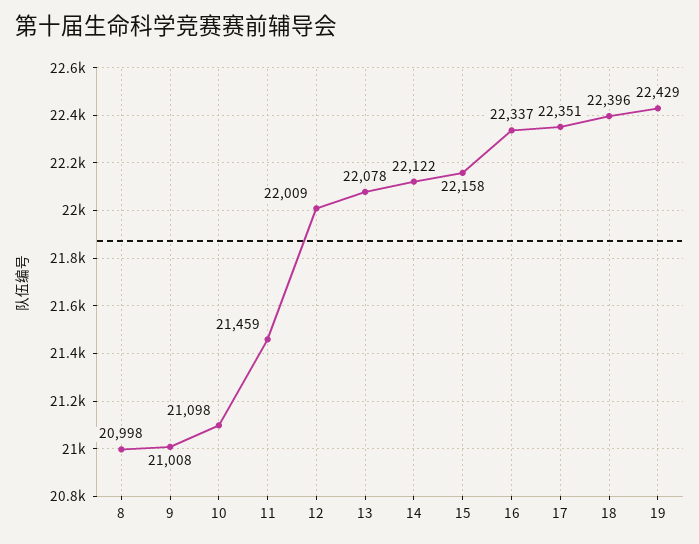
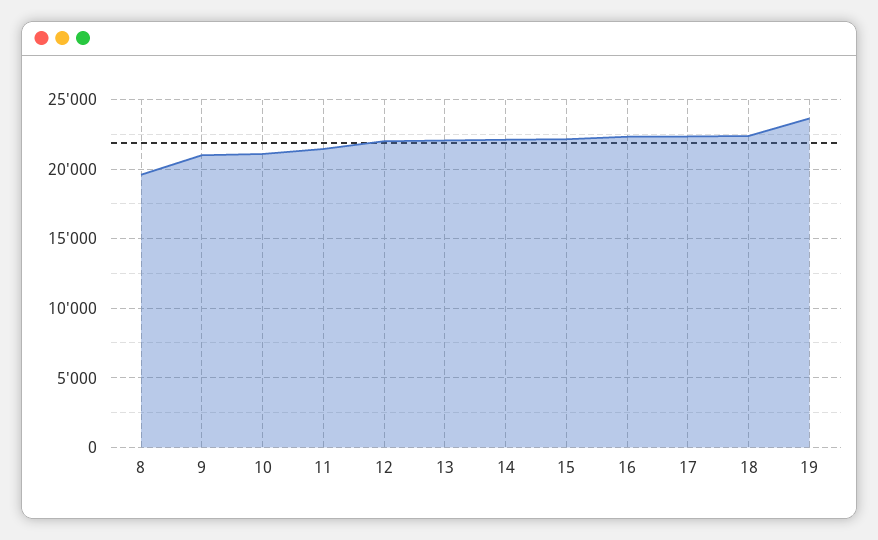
  {
-   "8": 20998,
+   "8": 19500,
    "9": 21008,
    "10": 21098,
    "11": 21459,
    "12": 22009,
    "13": 22078,
    "14": 22122,
    "15": 22158,
    "16": 22337,
    "17": 22351,
    "18": 22396,
-   "19": 22429
+   "19": 23500
  }

